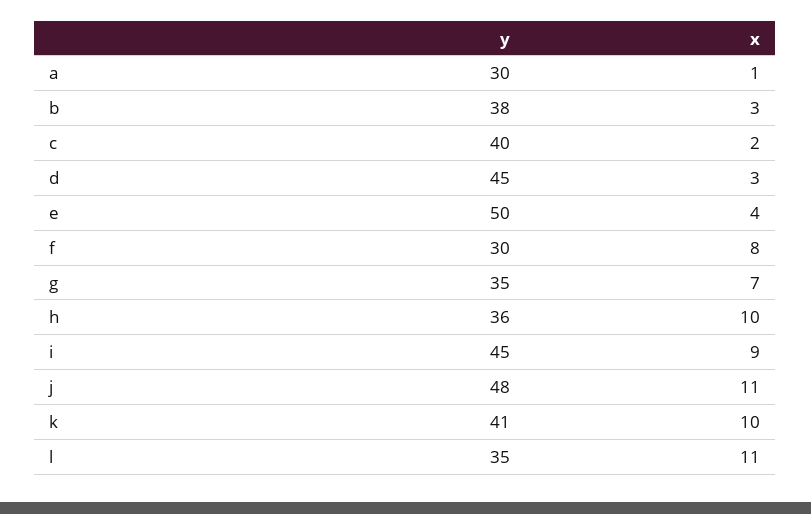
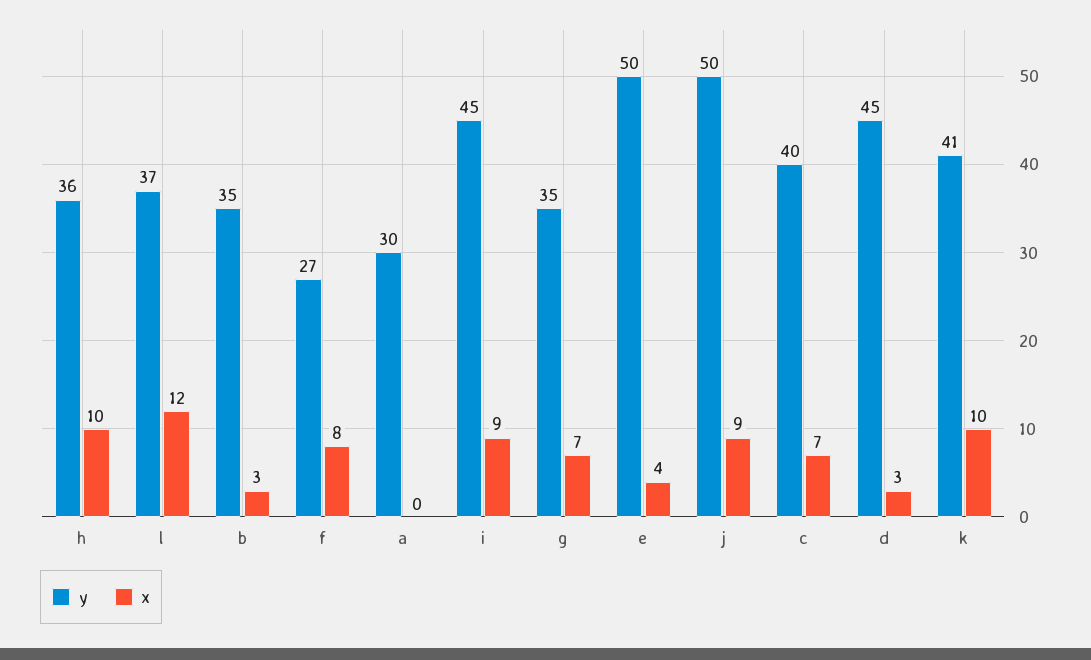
  {
    "y": {
      "a": 30,
-     "b": 38,
+     "b": 35,
      "c": 40,
      "d": 45,
      "e": 50,
-     "f": 30,
+     "f": 27,
      "g": 35,
      "h": 36,
      "i": 45,
-     "j": 48,
+     "j": 50,
      "k": 41,
-     "l": 35
+     "l": 37
    },
    "x": {
-     "a": 1,
+     "a": 0,
      "b": 3,
-     "c": 2,
+     "c": 7,
      "d": 3,
      "e": 4,
      "f": 8,
      "g": 7,
      "h": 10,
      "i": 9,
-     "j": 11,
+     "j": 9,
      "k": 10,
-     "l": 11
+     "l": 12
    }
  }

